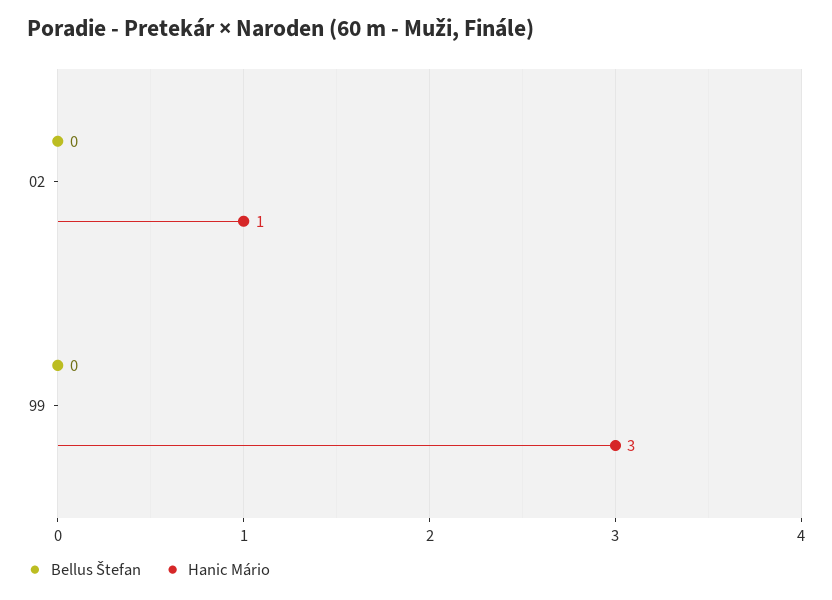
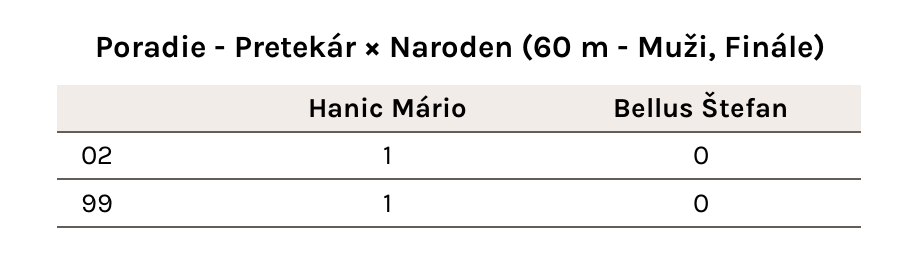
  {
    "Bellus Štefan": {
      "02": 0,
      "99": 0
    },
    "Hanic Mário": {
      "02": 1,
-     "99": 3
+     "99": 1
    }
  }

